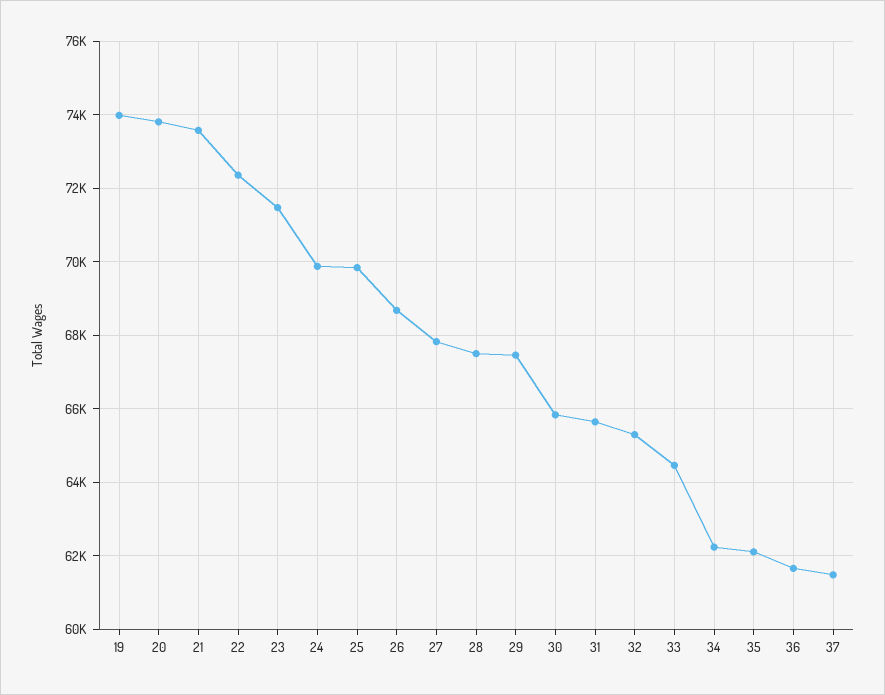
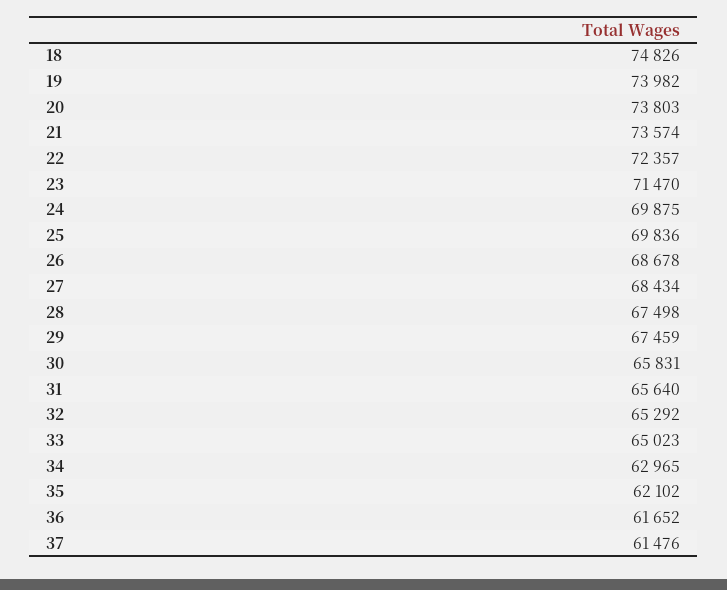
  {
    "19": 73982,
    "20": 73803,
    "21": 73574,
    "22": 72357,
    "23": 71470,
    "24": 69875,
    "25": 69836,
    "26": 68678,
-   "27": 67800,
+   "27": 68434,
    "28": 67498,
    "29": 67459,
    "30": 65831,
    "31": 65640,
    "32": 65292,
-   "33": 64400,
+   "33": 65023,
-   "34": 62200,
+   "34": 62965,
    "35": 62102,
    "36": 61652,
-   "37": 61476
+   "37": 61476,
+   "18": 74826
  }

